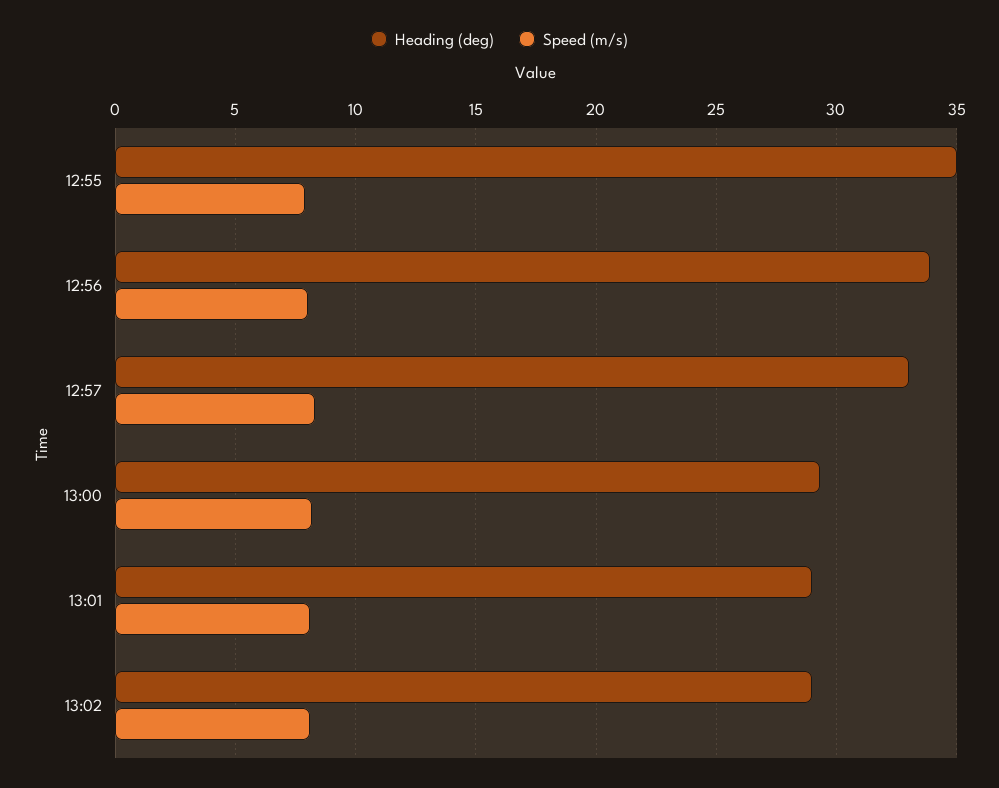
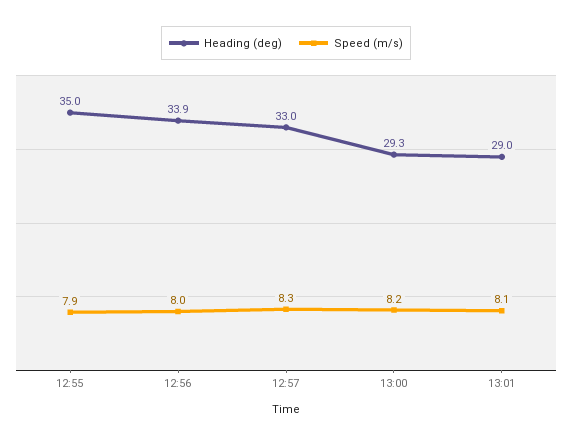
  {
    "Heading (deg)": {
      "12:55": 35,
      "12:56": 33.9,
      "12:57": 33,
      "13:00": 29.3,
-     "13:01": 29,
+     "13:01": 29
-     "13:02": 29
    },
    "Speed (m/s)": {
      "12:55": 7.9,
      "12:56": 8,
      "12:57": 8.3,
      "13:00": 8.2,
-     "13:01": 8.1,
+     "13:01": 8.1
-     "13:02": 8
    }
  }

